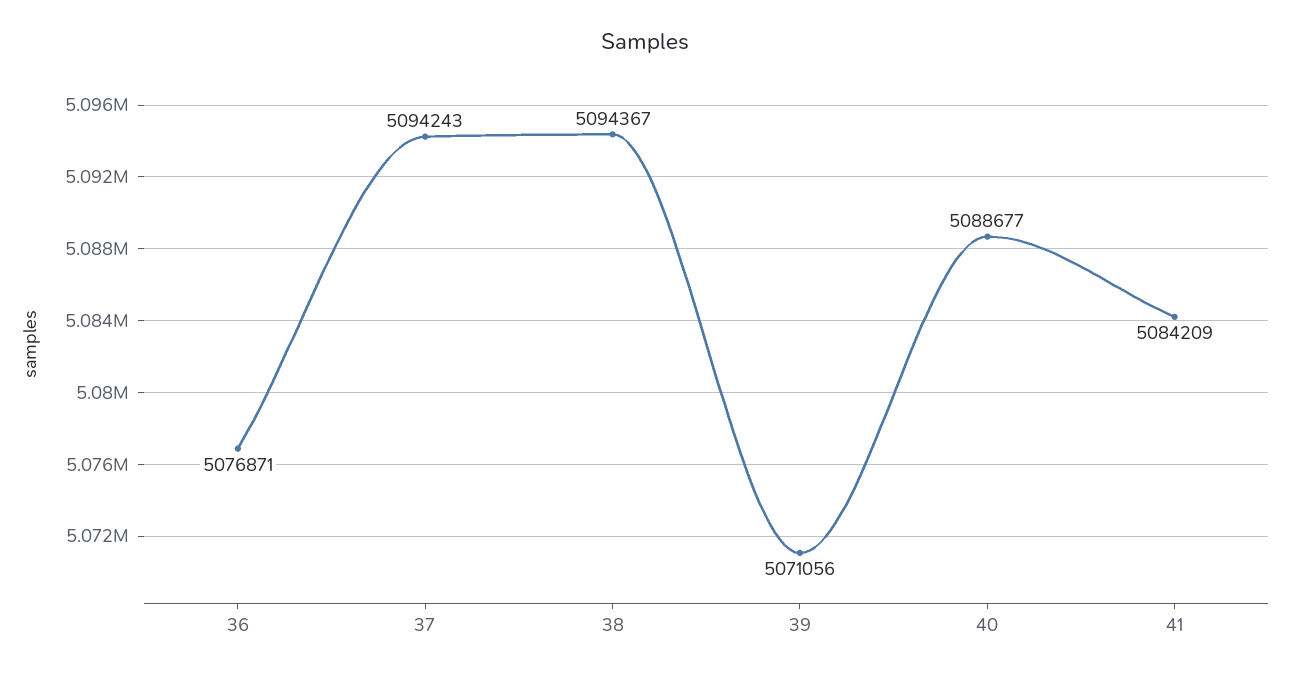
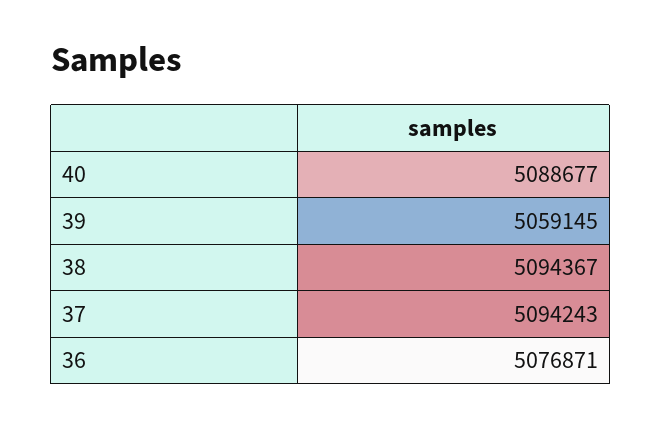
  {
    "36": 5076871,
    "37": 5094243,
    "38": 5094367,
-   "39": 5071056,
+   "39": 5059145,
-   "40": 5088677,
+   "40": 5088677
-   "41": 5084209
  }

